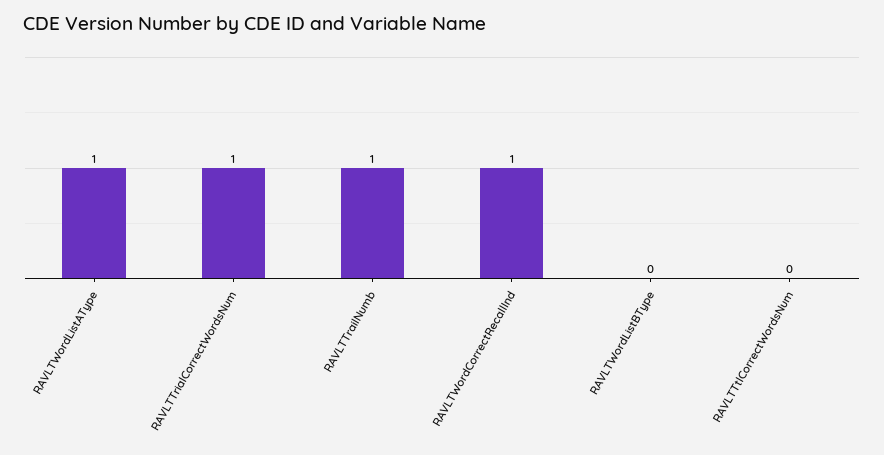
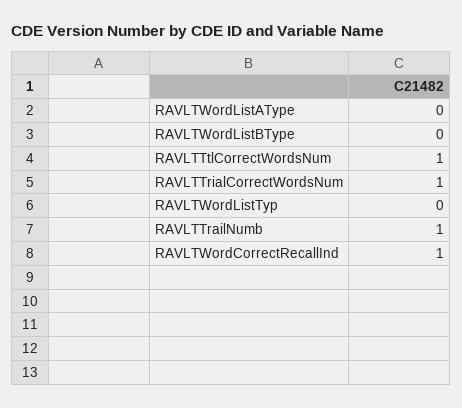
  {
-   "RAVLTWordListAType": 1,
+   "RAVLTWordListAType": 0,
    "RAVLTTrialCorrectWordsNum": 1,
    "RAVLTTrailNumb": 1,
    "RAVLTWordCorrectRecallInd": 1,
    "RAVLTWordListBType": 0,
-   "RAVLTTtlCorrectWordsNum": 0
+   "RAVLTTtlCorrectWordsNum": 1,
+   "RAVLTWordListTyp": 0
  }

